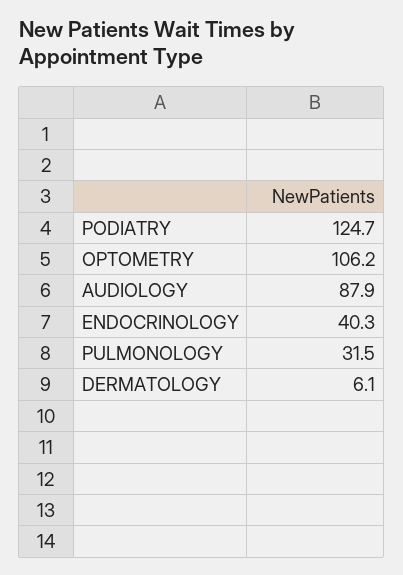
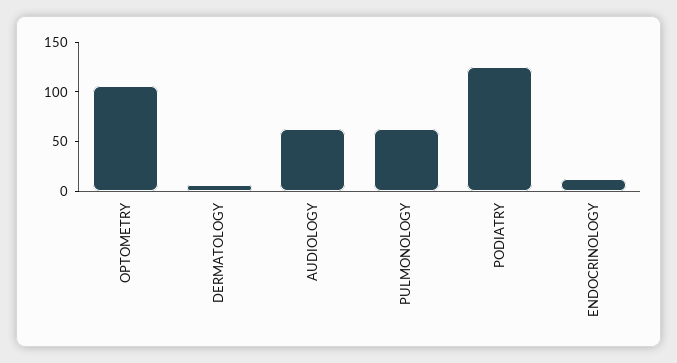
  {
    "PODIATRY": 124.7,
    "OPTOMETRY": 106.2,
-   "AUDIOLOGY": 87.9,
+   "AUDIOLOGY": 60,
-   "ENDOCRINOLOGY": 40.3,
+   "ENDOCRINOLOGY": 10,
-   "PULMONOLOGY": 31.5,
+   "PULMONOLOGY": 60,
    "DERMATOLOGY": 6.1
  }

